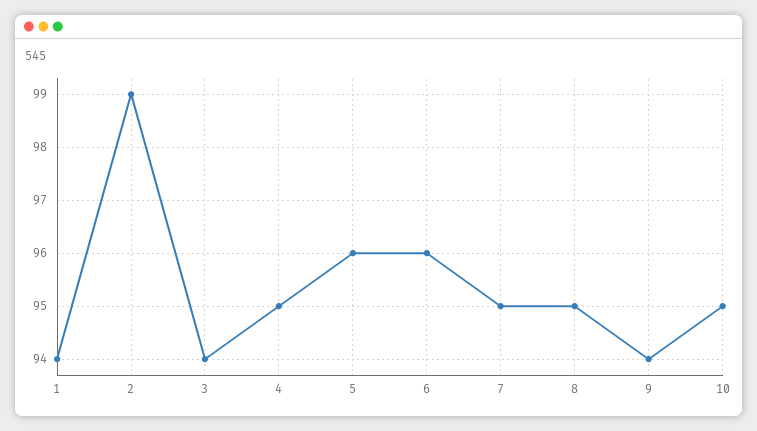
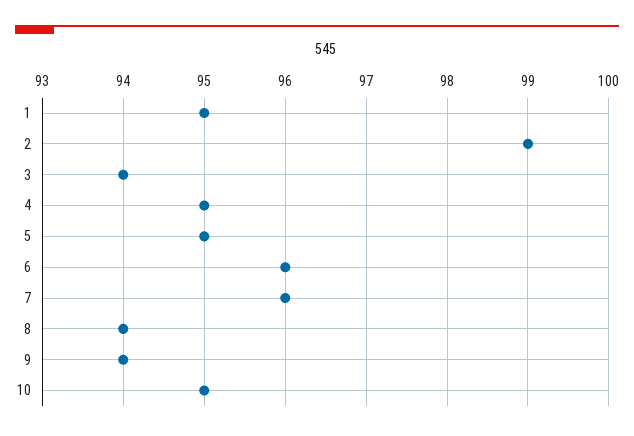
  {
-   "1": 94,
+   "1": 95,
    "2": 99,
    "3": 94,
    "4": 95,
-   "5": 96,
+   "5": 95,
    "6": 96,
-   "7": 95,
+   "7": 96,
-   "8": 95,
+   "8": 94,
    "9": 94,
    "10": 95
  }

